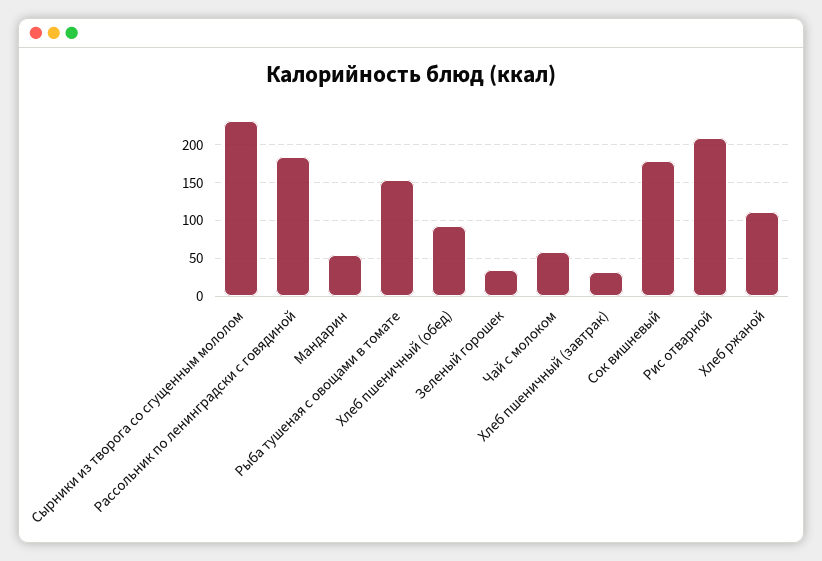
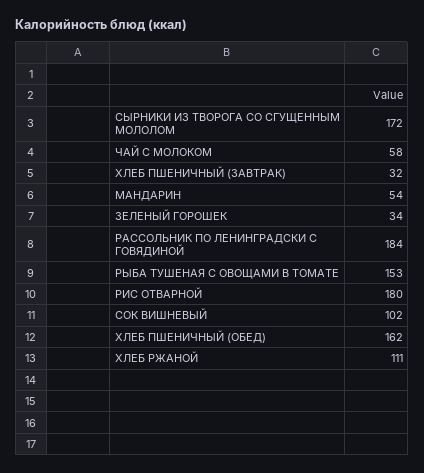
  {
-   "Сырники из творога со сгущенным мололом": 230,
+   "Сырники из творога со сгущенным мололом": 172,
    "Рассольник по ленинградски с говядиной": 184,
    "Мандарин": 54,
    "Рыба тушеная с овощами в томате": 153,
-   "Хлеб пшеничный (обед)": 90,
+   "Хлеб пшеничный (обед)": 162,
    "Зеленый горошек": 34,
    "Чай с молоком": 58,
    "Хлеб пшеничный (завтрак)": 32,
-   "Сок вишневый": 180,
+   "Сок вишневый": 102,
-   "Рис отварной": 210,
+   "Рис отварной": 180,
    "Хлеб ржаной": 111
  }

